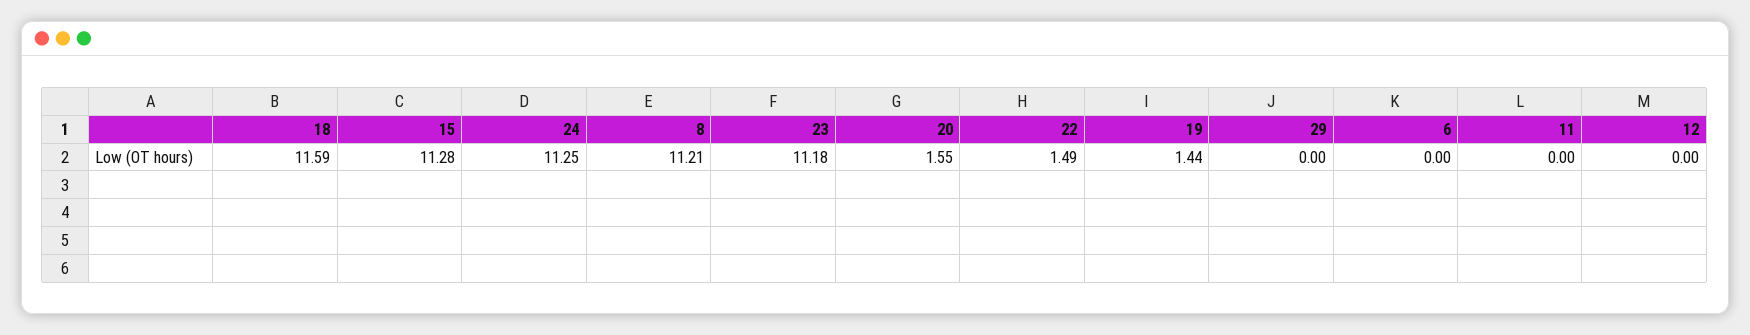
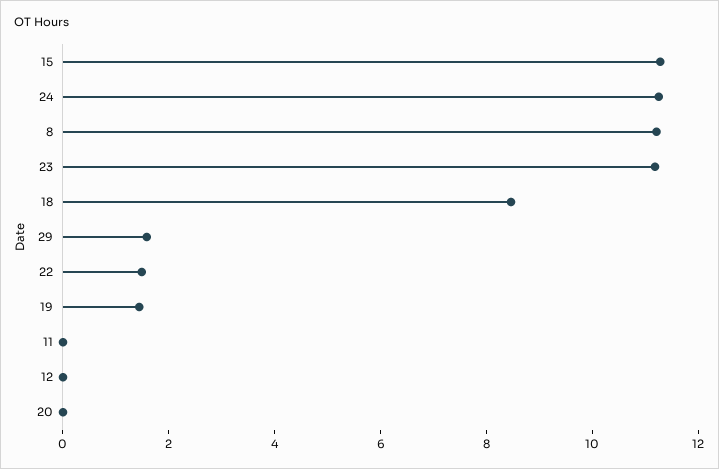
  {
-   "18": 11.59,
+   "18": 8.5,
    "15": 11.28,
    "24": 11.25,
    "8": 11.21,
    "23": 11.18,
-   "20": 1.55,
+   "20": 0,
    "22": 1.49,
    "19": 1.44,
-   "29": 0,
+   "29": 1.5,
-   "6": 0,
    "11": 0,
    "12": 0
  }

